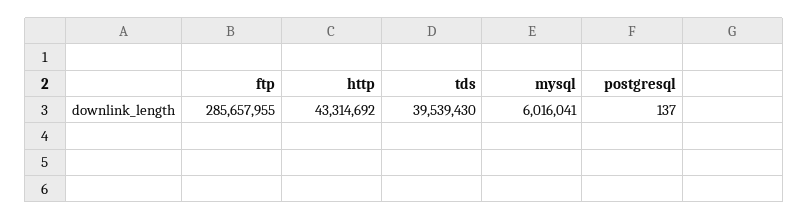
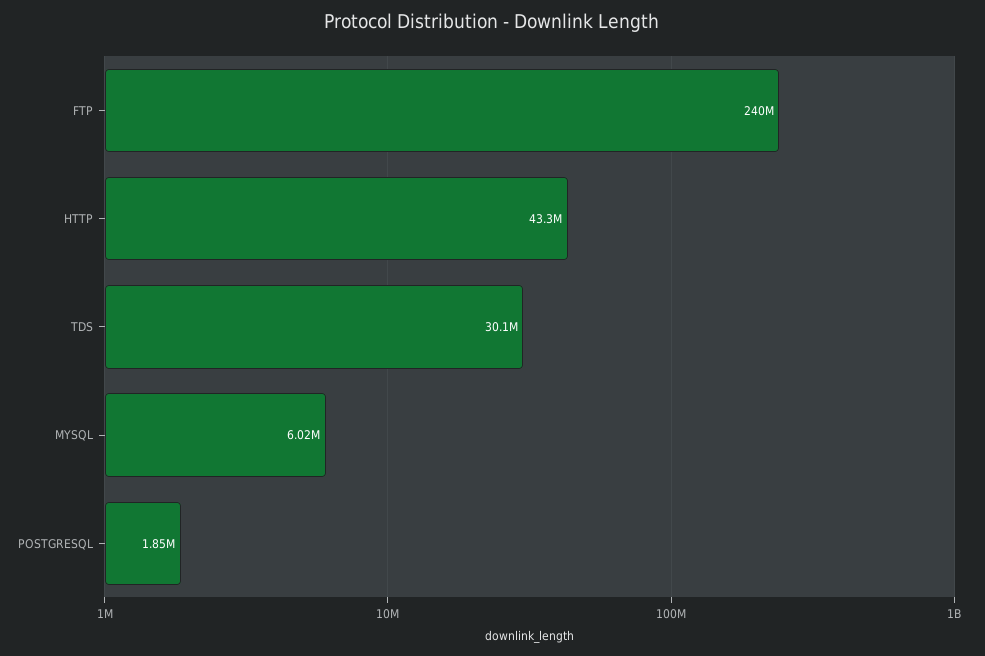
  {
-   "ftp": 285657955,
+   "ftp": 240000000,
    "http": 43314692,
-   "tds": 39539430,
+   "tds": 30100000,
    "mysql": 6016041,
-   "postgresql": 137
+   "postgresql": 1850000
  }

